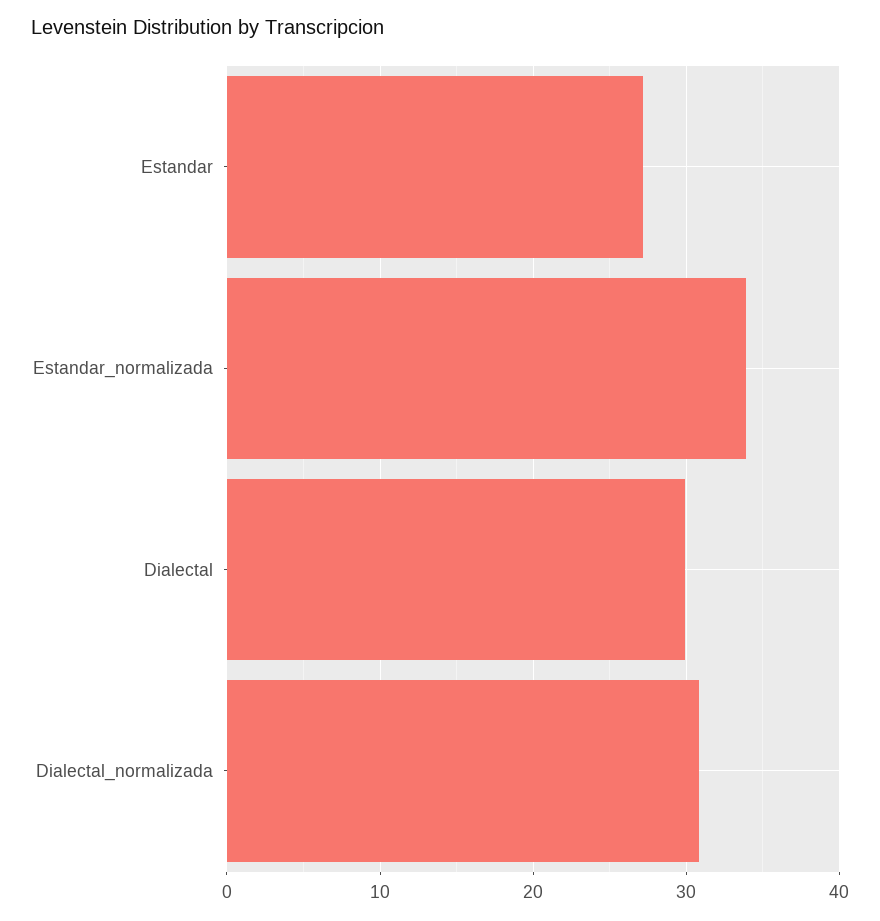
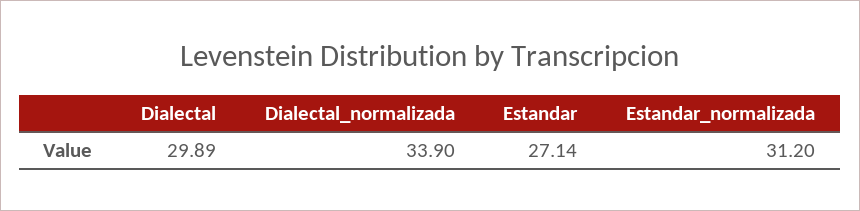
  {
    "Estandar": 27.14,
-   "Estandar_normalizada": 34,
+   "Estandar_normalizada": 31.2,
    "Dialectal": 29.89,
-   "Dialectal_normalizada": 31
+   "Dialectal_normalizada": 33.9
  }

